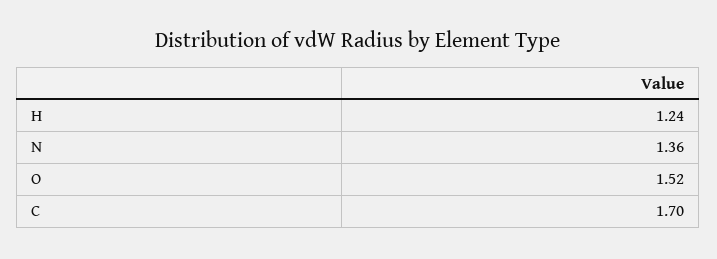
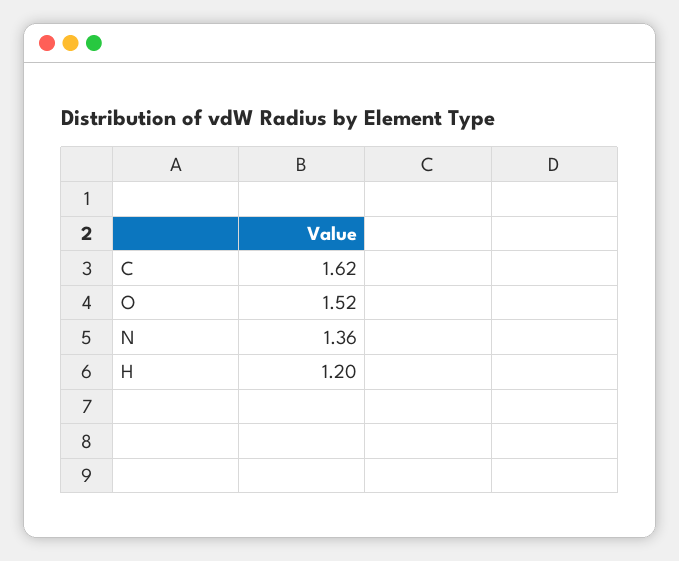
  {
-   "H": 1.24,
+   "H": 1.2,
    "N": 1.36,
    "O": 1.52,
-   "C": 1.7
+   "C": 1.62
  }

